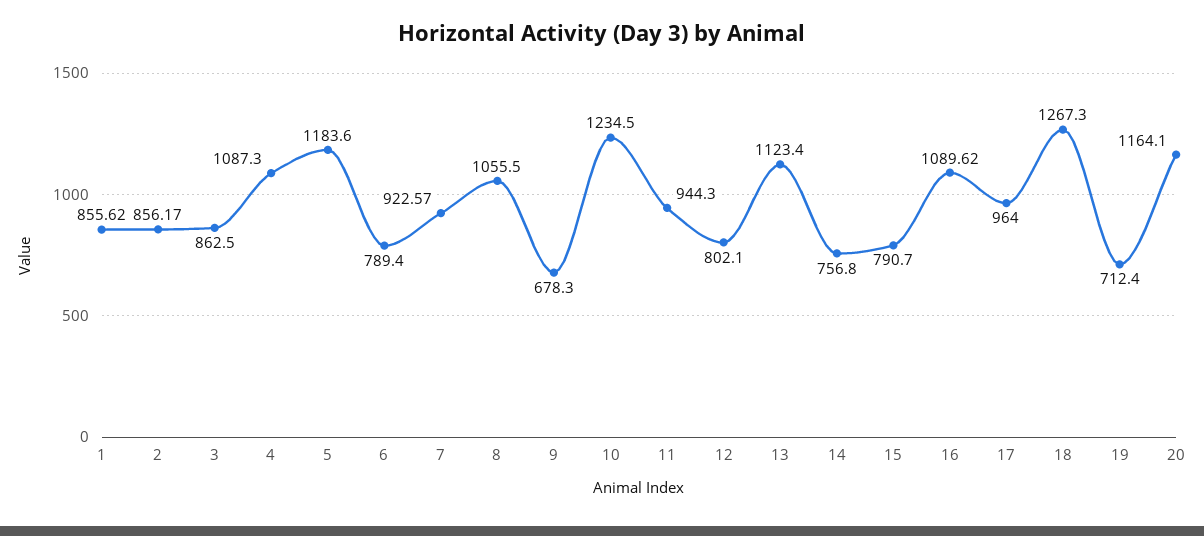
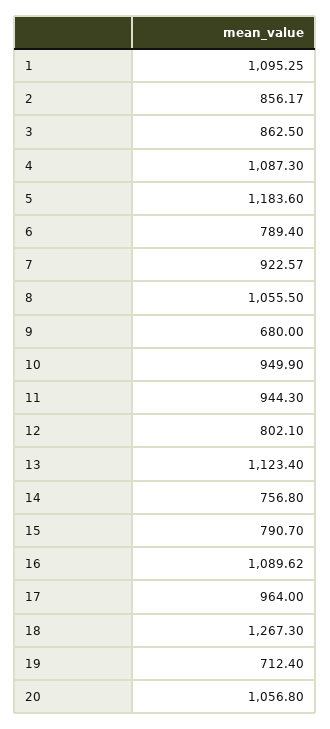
  {
-   "1": 855.62,
+   "1": 1095.25,
    "2": 856.17,
    "3": 862.5,
    "4": 1087.3,
    "5": 1183.6,
    "6": 789.4,
    "7": 922.57,
    "8": 1055.5,
-   "9": 678.3,
+   "9": 680,
-   "10": 1234.5,
+   "10": 949.9,
    "11": 944.3,
    "12": 802.1,
    "13": 1123.4,
    "14": 756.8,
    "15": 790.7,
    "16": 1089.62,
    "17": 964,
    "18": 1267.3,
    "19": 712.4,
-   "20": 1164.1
+   "20": 1056.8
  }

